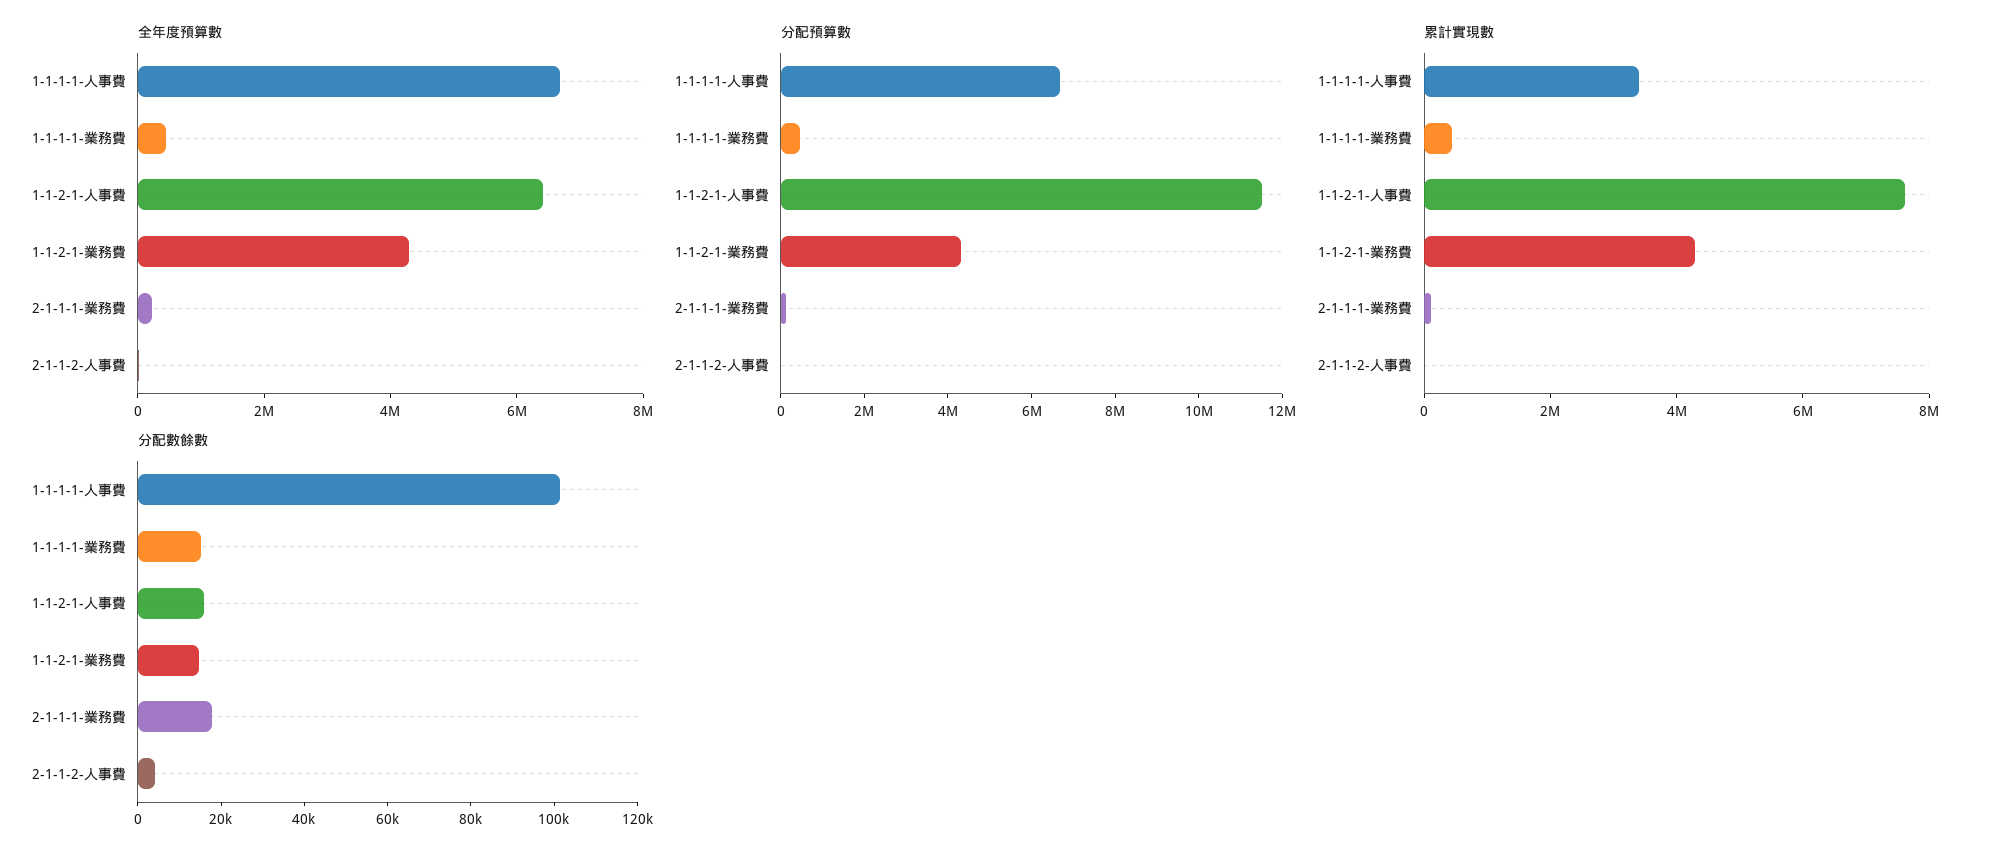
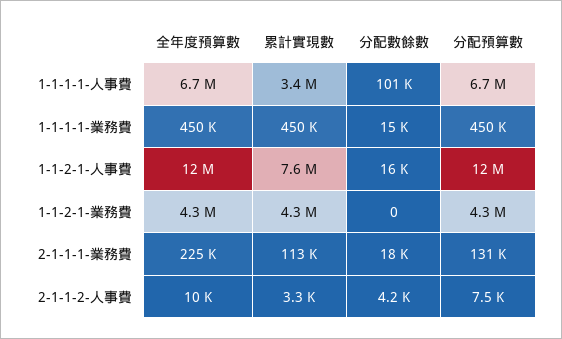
  {
    "全年度預算數": {
      "1-1-1-1-人事費": 6700000,
      "1-1-1-1-業務費": 450000,
-     "1-1-2-1-人事費": 6500000,
+     "1-1-2-1-人事費": 12000000,
      "1-1-2-1-業務費": 4300000,
      "2-1-1-1-業務費": 225000,
      "2-1-1-2-人事費": 10000
    },
    "分配預算數": {
      "1-1-1-1-人事費": 6700000,
      "1-1-1-1-業務費": 450000,
      "1-1-2-1-人事費": 12000000,
      "1-1-2-1-業務費": 4300000,
      "2-1-1-1-業務費": 131000,
      "2-1-1-2-人事費": 7500
    },
    "累計實現數": {
      "1-1-1-1-人事費": 3400000,
      "1-1-1-1-業務費": 450000,
      "1-1-2-1-人事費": 7600000,
      "1-1-2-1-業務費": 4300000,
      "2-1-1-1-業務費": 113000,
      "2-1-1-2-人事費": 3300
    },
    "分配數餘數": {
      "1-1-1-1-人事費": 101000,
      "1-1-1-1-業務費": 15000,
      "1-1-2-1-人事費": 16000,
-     "1-1-2-1-業務費": 15000,
+     "1-1-2-1-業務費": 0,
      "2-1-1-1-業務費": 18000,
      "2-1-1-2-人事費": 4200
    }
  }

